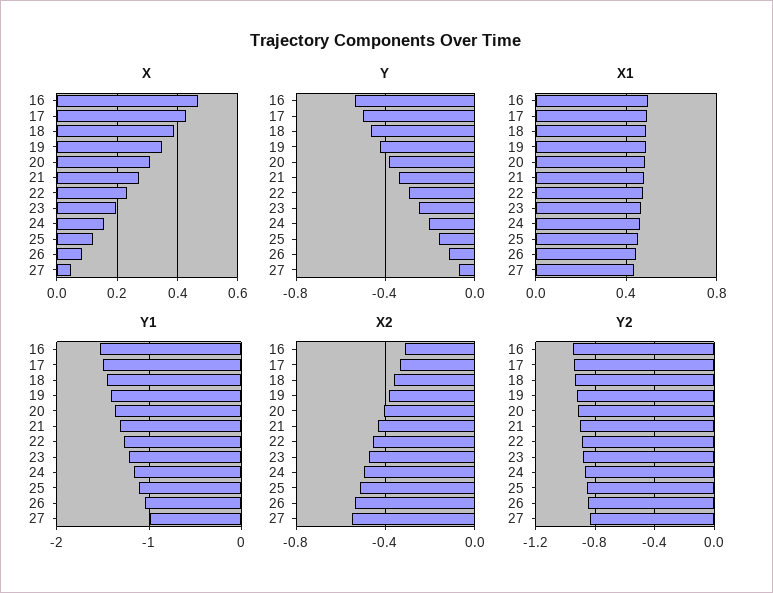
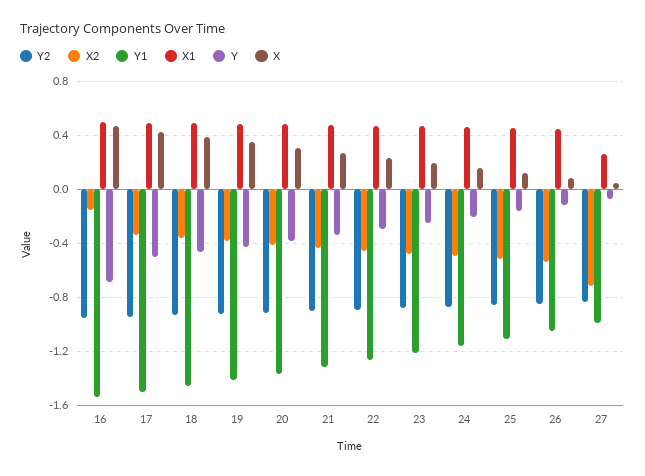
  {
    "X": {
      "16": 0.46,
      "17": 0.42,
      "18": 0.38,
      "19": 0.34,
      "20": 0.3,
      "21": 0.28,
      "22": 0.24,
      "23": 0.2,
      "24": 0.16,
      "25": 0.12,
      "26": 0.08,
      "27": 0.04
    },
    "Y": {
-     "16": -0.55,
+     "16": -0.7,
      "17": -0.5,
      "18": -0.45,
      "19": -0.4,
      "20": -0.4,
      "21": -0.35,
      "22": -0.3,
      "23": -0.25,
      "24": -0.2,
      "25": -0.15,
      "26": -0.1,
      "27": -0.05
    },
    "X1": {
      "16": 0.5,
      "17": 0.5,
      "18": 0.5,
      "19": 0.5,
      "20": 0.5,
      "21": 0.5,
      "22": 0.45,
      "23": 0.45,
      "24": 0.45,
      "25": 0.45,
      "26": 0.45,
-     "27": 0.45
+     "27": 0.25
    },
    "Y1": {
      "16": -1.55,
      "17": -1.5,
      "18": -1.45,
      "19": -1.4,
      "20": -1.35,
      "21": -1.3,
      "22": -1.25,
      "23": -1.2,
      "24": -1.15,
      "25": -1.1,
      "26": -1.05,
      "27": -1
    },
    "X2": {
-     "16": -0.3,
+     "16": -0.15,
      "17": -0.35,
      "18": -0.35,
      "19": -0.4,
      "20": -0.4,
      "21": -0.45,
      "22": -0.45,
      "23": -0.5,
      "24": -0.5,
      "25": -0.5,
      "26": -0.55,
-     "27": -0.55
+     "27": -0.7
    },
    "Y2": {
      "16": -0.95,
      "17": -0.95,
      "18": -0.95,
      "19": -0.9,
      "20": -0.9,
      "21": -0.9,
      "22": -0.9,
      "23": -0.9,
      "24": -0.85,
      "25": -0.85,
      "26": -0.85,
      "27": -0.85
    }
  }

